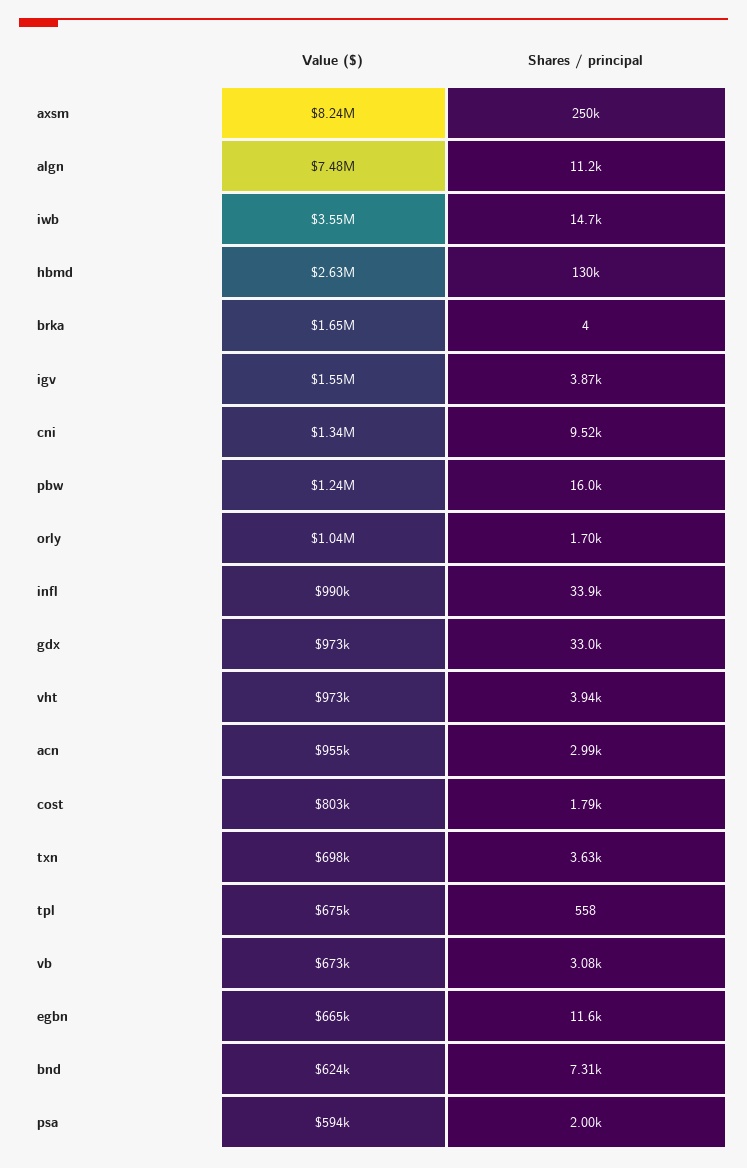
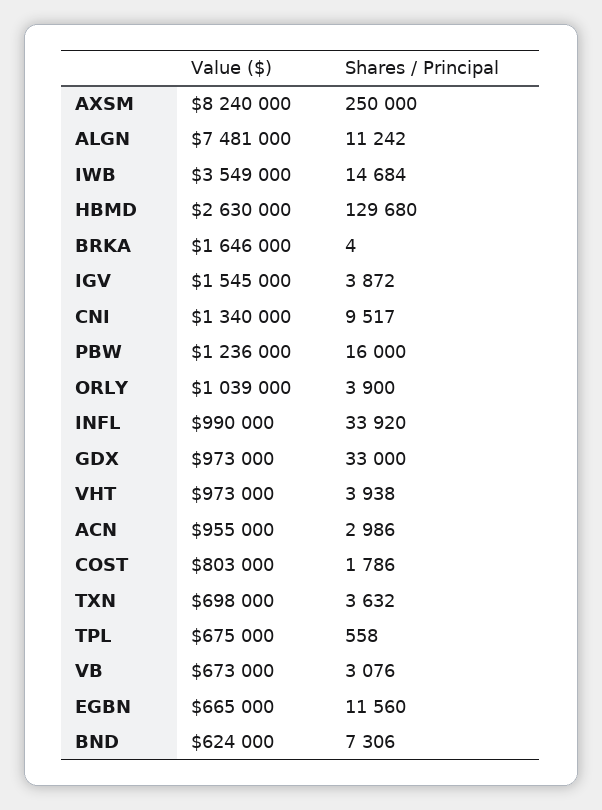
  {
    "Value ($)": {
      "axsm": 8240000,
      "algn": 7481000,
      "iwb": 3549000,
      "hbmd": 2630000,
      "brka": 1646000,
      "igv": 1545000,
      "cni": 1340000,
      "pbw": 1236000,
      "orly": 1039000,
      "infl": 990000,
      "gdx": 973000,
      "vht": 973000,
      "acn": 955000,
      "cost": 803000,
      "txn": 698000,
      "tpl": 675000,
      "vb": 673000,
      "egbn": 665000,
-     "bnd": 624000,
+     "bnd": 624000
-     "psa": 594000
    },
    "Shares / principal": {
      "axsm": 250000,
      "algn": 11242,
      "iwb": 14684,
      "hbmd": 129680,
      "brka": 4,
      "igv": 3872,
      "cni": 9517,
      "pbw": 16000,
-     "orly": 1700,
+     "orly": 3900,
      "infl": 33920,
      "gdx": 33000,
      "vht": 3938,
      "acn": 2986,
      "cost": 1786,
      "txn": 3632,
      "tpl": 558,
      "vb": 3076,
      "egbn": 11560,
-     "bnd": 7306,
+     "bnd": 7306
-     "psa": 2000
    }
  }

